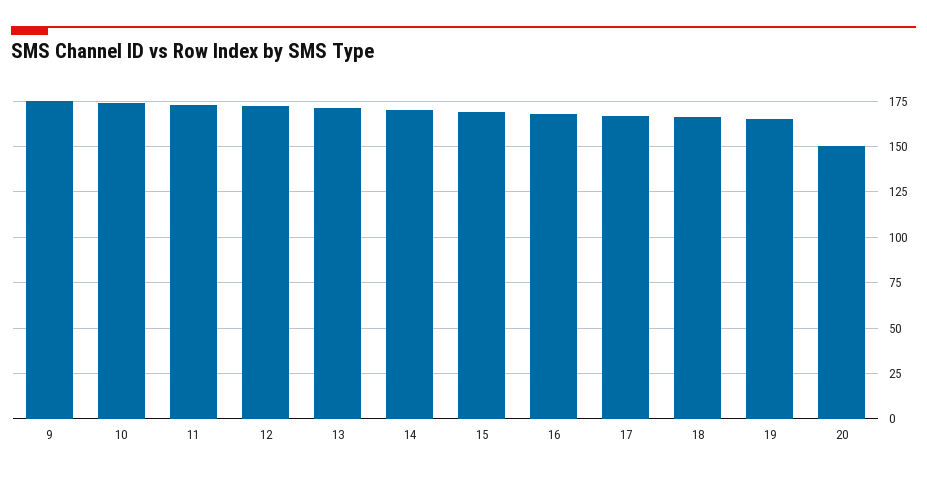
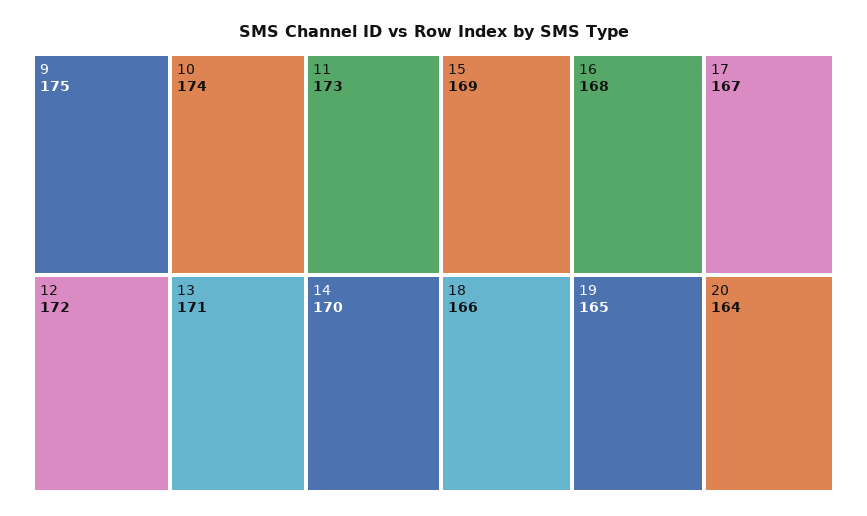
  {
    "9": 175,
    "10": 174,
    "11": 173,
    "12": 172,
    "13": 171,
    "14": 170,
    "15": 169,
    "16": 168,
    "17": 167,
    "18": 166,
    "19": 165,
-   "20": 150
+   "20": 164
  }

